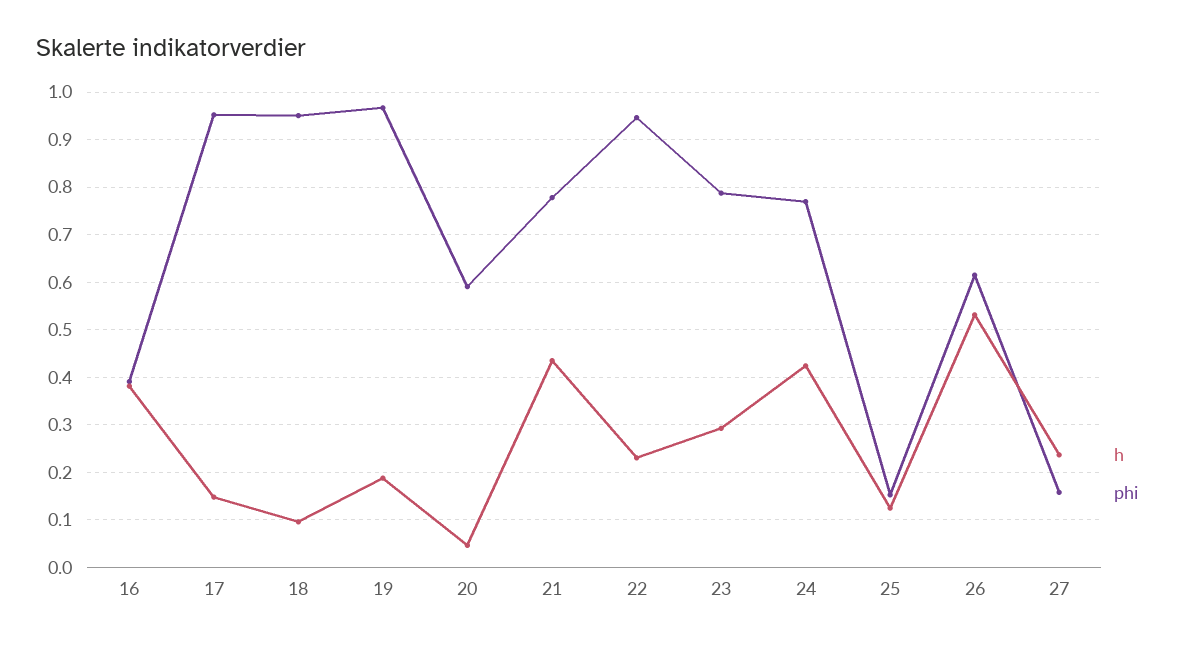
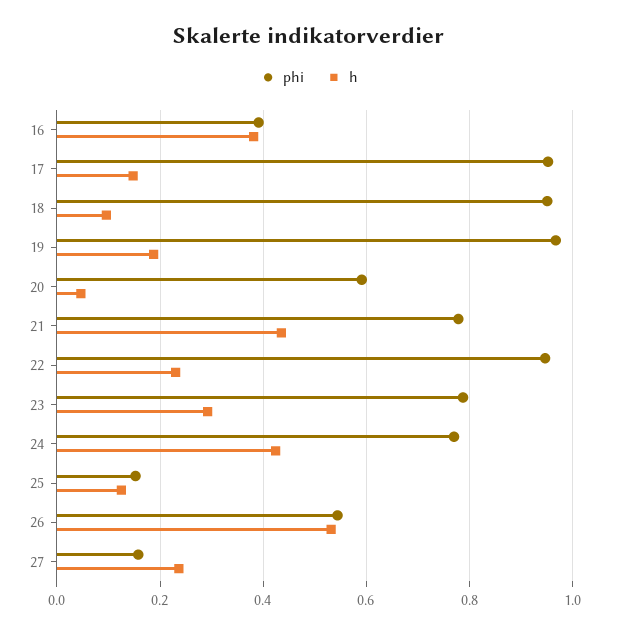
  {
    "h": {
      "16": 0.38,
      "17": 0.14,
      "18": 0.1,
      "19": 0.18,
      "20": 0.04,
      "21": 0.44,
      "22": 0.24,
      "23": 0.3,
      "24": 0.42,
      "25": 0.12,
      "26": 0.54,
      "27": 0.24
    },
    "phi": {
      "16": 0.4,
      "17": 0.96,
      "18": 0.96,
      "19": 0.96,
      "20": 0.6,
      "21": 0.78,
      "22": 0.94,
      "23": 0.78,
      "24": 0.76,
      "25": 0.16,
-     "26": 0.62,
+     "26": 0.54,
      "27": 0.16
    }
  }

